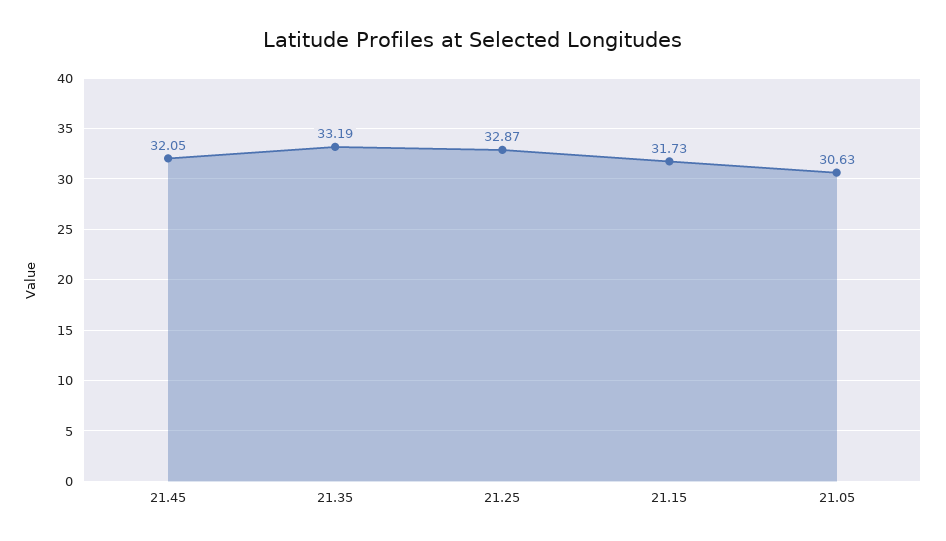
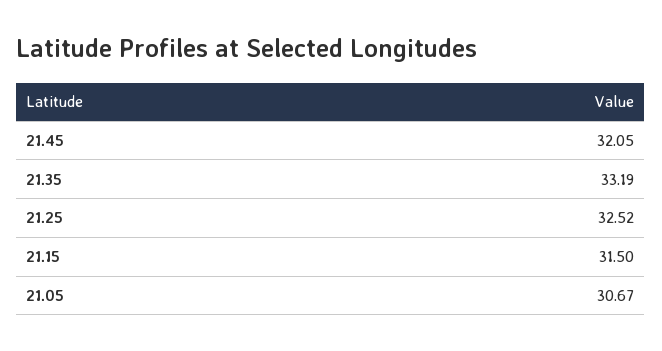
  {
    "21.45": 32.05,
    "21.35": 33.19,
-   "21.25": 32.87,
+   "21.25": 32.52,
-   "21.15": 31.73,
+   "21.15": 31.5,
-   "21.05": 30.63
+   "21.05": 30.67
  }

